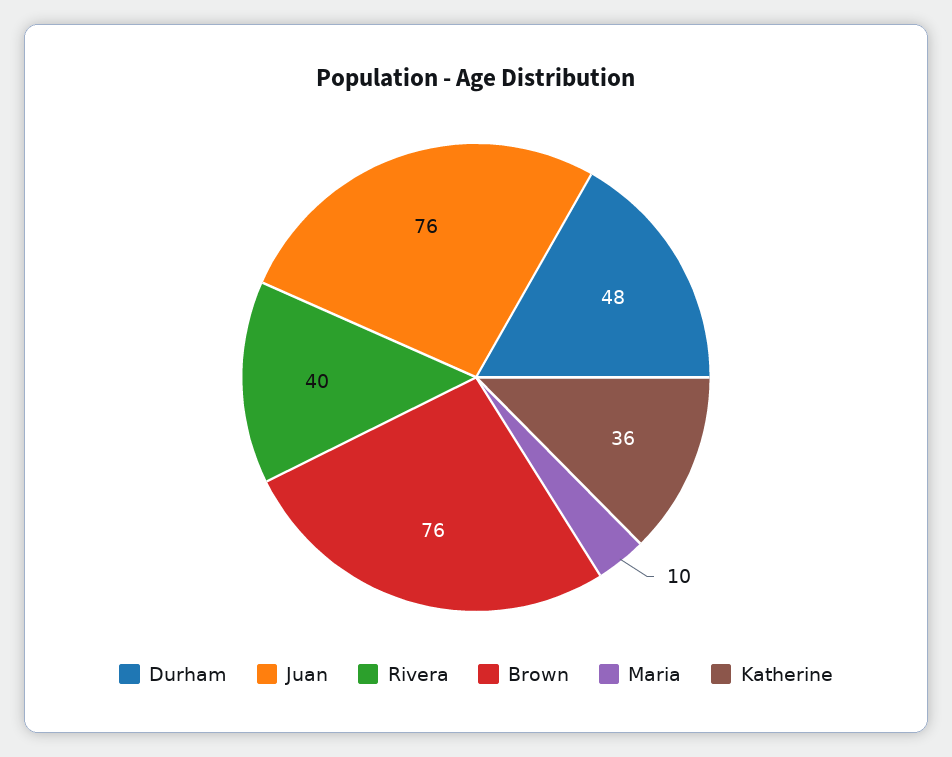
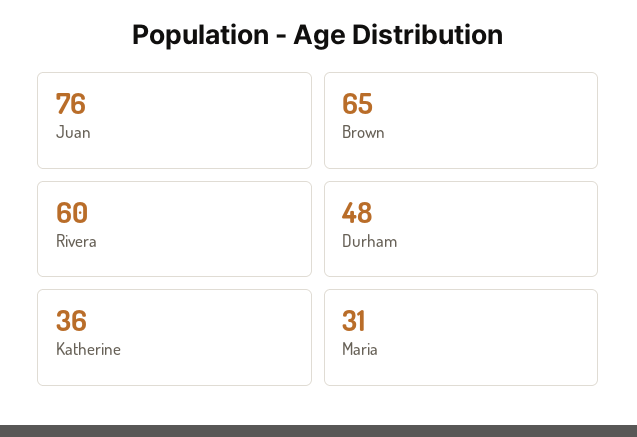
  {
    "Durham": 48,
    "Juan": 76,
-   "Rivera": 40,
+   "Rivera": 60,
-   "Brown": 76,
+   "Brown": 65,
-   "Maria": 10,
+   "Maria": 31,
    "Katherine": 36
  }

